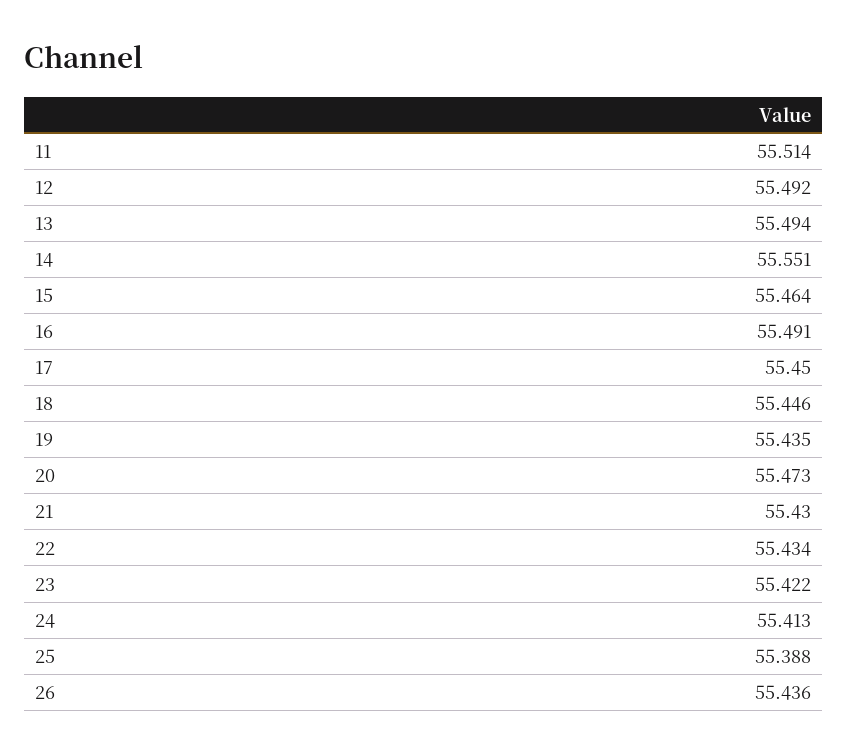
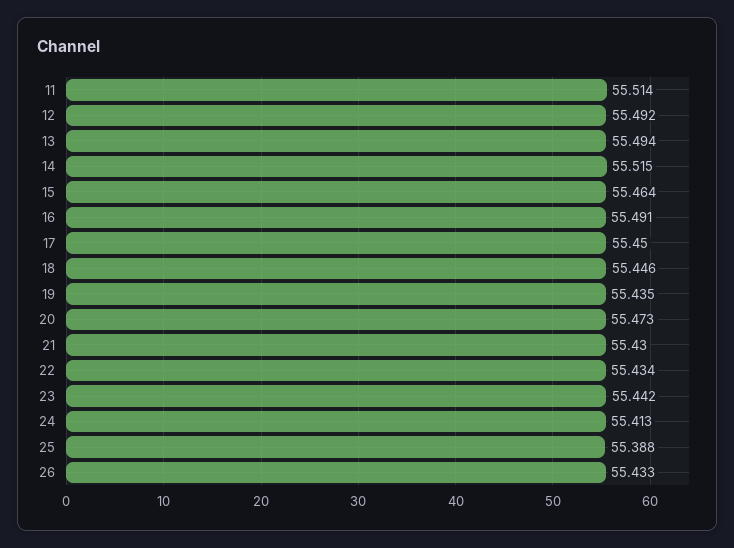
  {
    "11": 55.514,
    "12": 55.492,
    "13": 55.494,
-   "14": 55.551,
+   "14": 55.515,
    "15": 55.464,
    "16": 55.491,
    "17": 55.45,
    "18": 55.446,
    "19": 55.435,
    "20": 55.473,
    "21": 55.43,
    "22": 55.434,
-   "23": 55.422,
+   "23": 55.442,
    "24": 55.413,
    "25": 55.388,
-   "26": 55.436
+   "26": 55.433
  }

